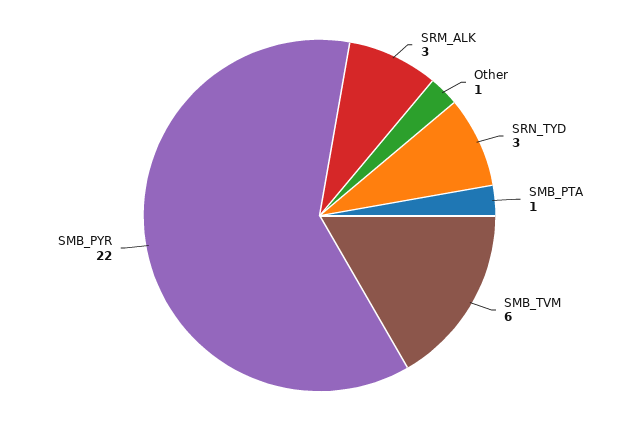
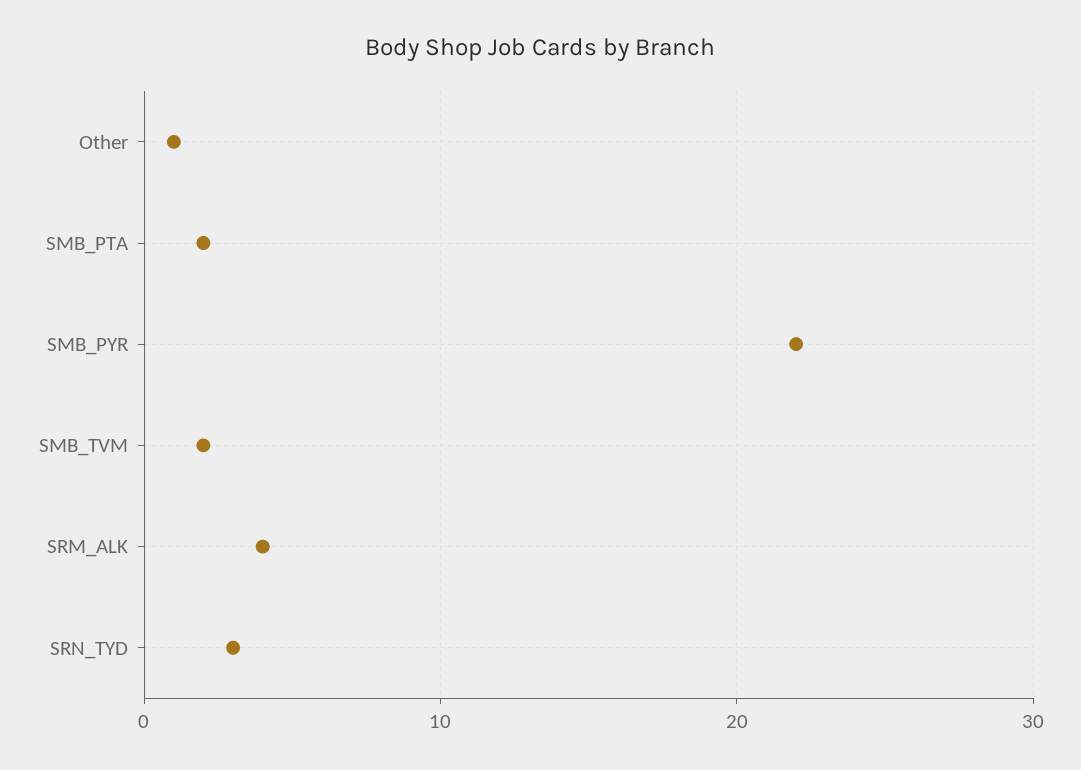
  {
-   "SRM_ALK": 3,
+   "SRM_ALK": 4,
    "Other": 1,
    "SRN_TYD": 3,
-   "SMB_PTA": 1,
+   "SMB_PTA": 2,
-   "SMB_TVM": 6,
+   "SMB_TVM": 2,
    "SMB_PYR": 22
  }

